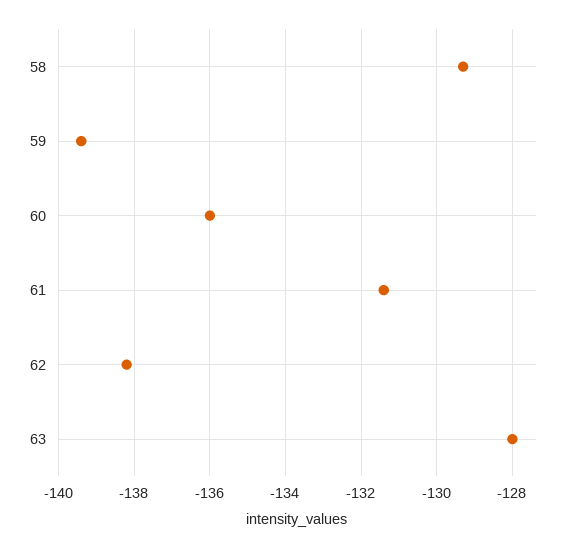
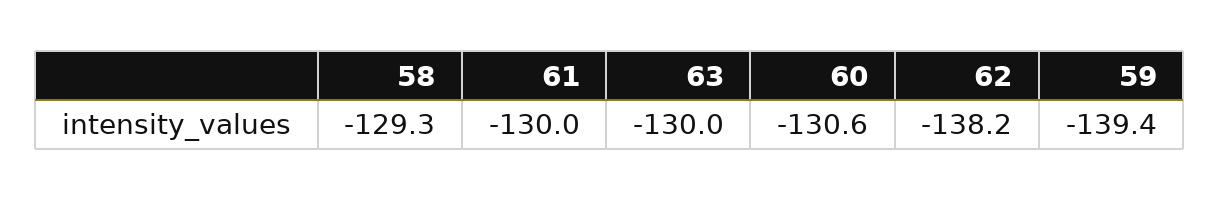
  {
    "58": -129.3,
    "59": -139.4,
-   "60": -136,
+   "60": -130.6,
-   "61": -131.5,
+   "61": -130,
    "62": -138.2,
-   "63": -128
+   "63": -130
  }

